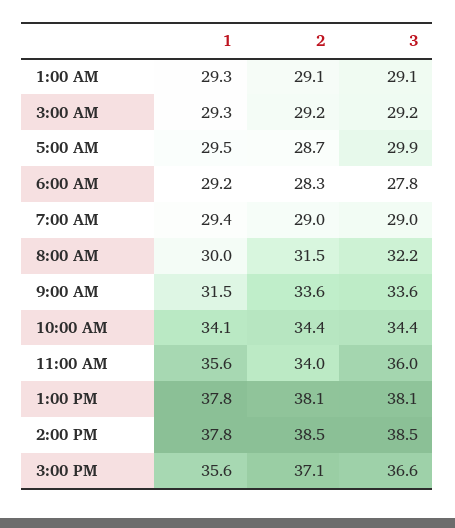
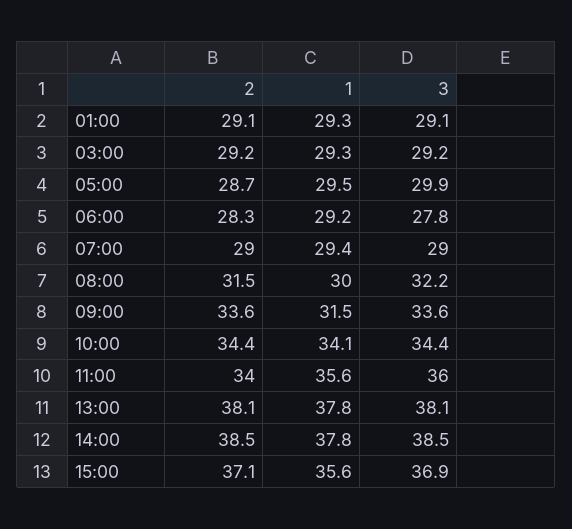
  {
    "1": {
      "1:00 AM": 29.3,
      "3:00 AM": 29.3,
      "5:00 AM": 29.5,
      "6:00 AM": 29.2,
      "7:00 AM": 29.4,
      "8:00 AM": 30,
      "9:00 AM": 31.5,
      "10:00 AM": 34.1,
      "11:00 AM": 35.6,
      "1:00 PM": 37.8,
      "2:00 PM": 37.8,
      "3:00 PM": 35.6
    },
    "2": {
      "1:00 AM": 29.1,
      "3:00 AM": 29.2,
      "5:00 AM": 28.7,
      "6:00 AM": 28.3,
      "7:00 AM": 29,
      "8:00 AM": 31.5,
      "9:00 AM": 33.6,
      "10:00 AM": 34.4,
      "11:00 AM": 34,
      "1:00 PM": 38.1,
      "2:00 PM": 38.5,
      "3:00 PM": 37.1
    },
    "3": {
      "1:00 AM": 29.1,
      "3:00 AM": 29.2,
      "5:00 AM": 29.9,
      "6:00 AM": 27.8,
      "7:00 AM": 29,
      "8:00 AM": 32.2,
      "9:00 AM": 33.6,
      "10:00 AM": 34.4,
      "11:00 AM": 36,
      "1:00 PM": 38.1,
      "2:00 PM": 38.5,
-     "3:00 PM": 36.6
+     "3:00 PM": 36.9
    }
  }

